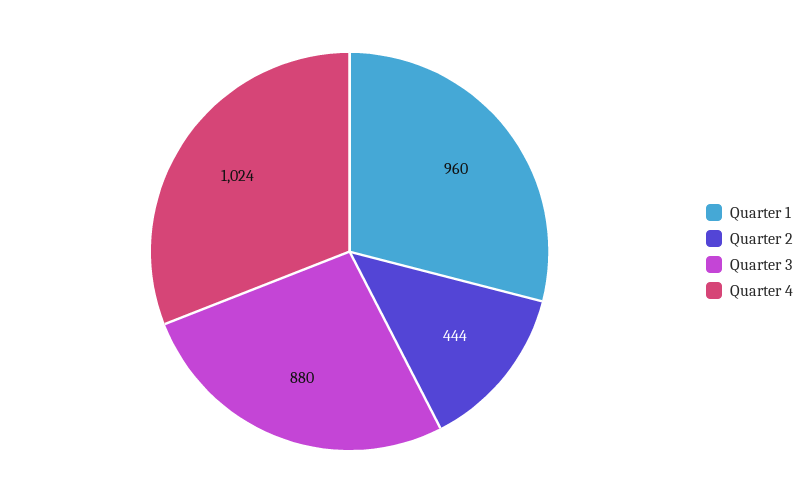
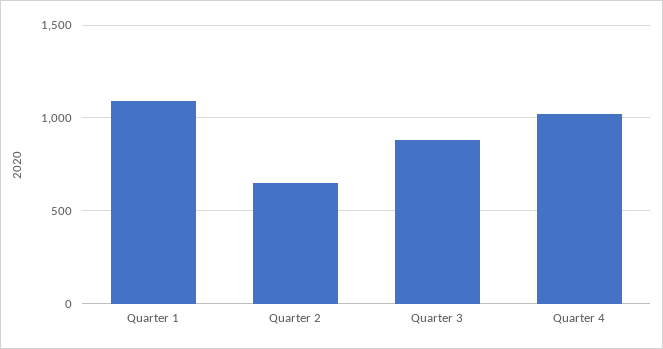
  {
-   "Quarter 1": 960,
+   "Quarter 1": 1100,
-   "Quarter 2": 444,
+   "Quarter 2": 650,
    "Quarter 3": 880,
    "Quarter 4": 1024
  }

